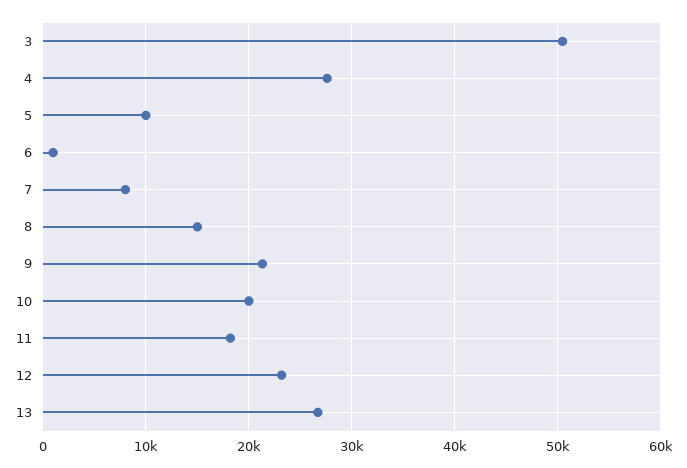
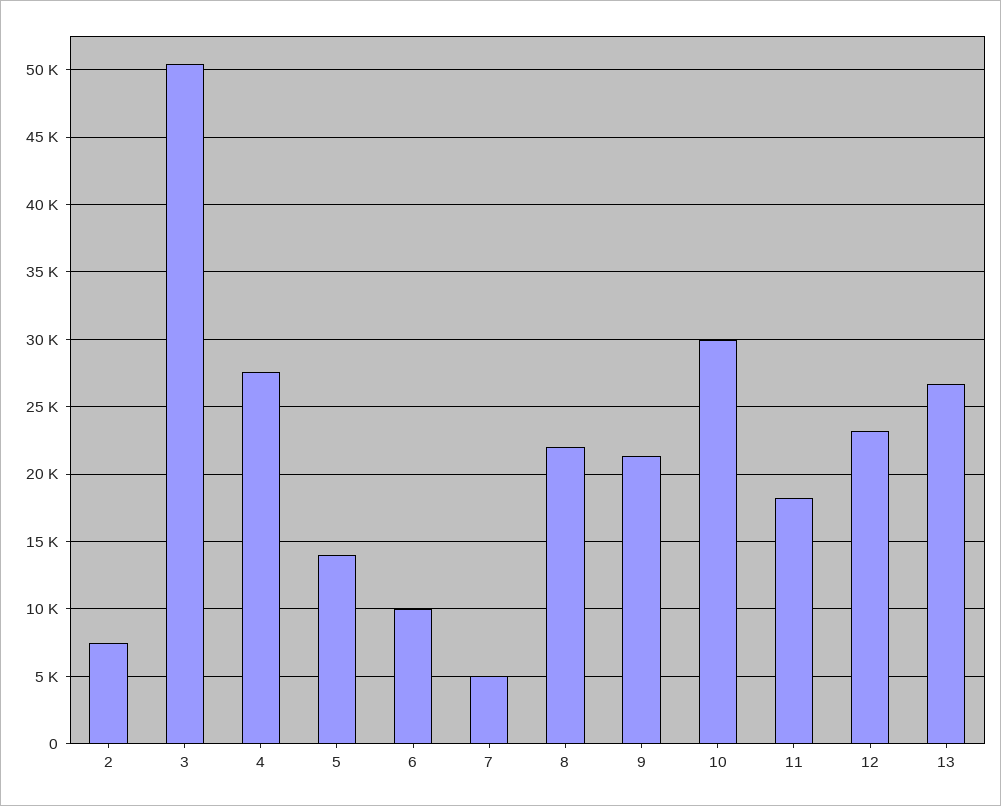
  {
    "3": 50500,
    "4": 27500,
-   "5": 10000,
+   "5": 14000,
-   "6": 1000,
+   "6": 10000,
-   "7": 8000,
+   "7": 5000,
-   "8": 15000,
+   "8": 22000,
    "9": 21500,
-   "10": 20000,
+   "10": 30000,
    "11": 18000,
    "12": 23000,
-   "13": 26500
+   "13": 26500,
+   "2": 7500
  }

